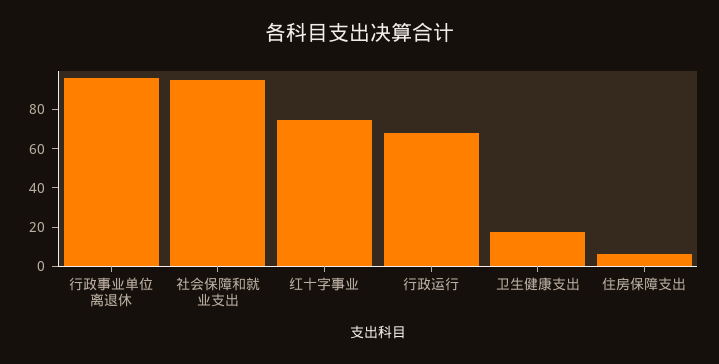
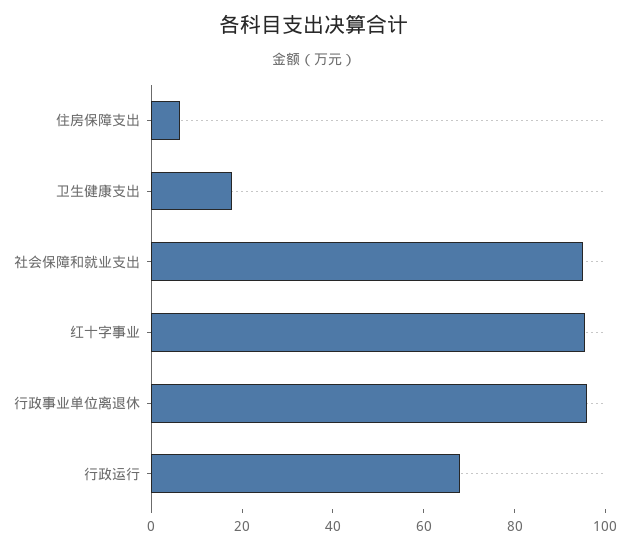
  {
    "行政事业单位离退休": 95,
    "社会保障和就业支出": 95,
-   "红十字事业": 75,
+   "红十字事业": 95,
    "行政运行": 70,
    "卫生健康支出": 20,
    "住房保障支出": 5
  }

